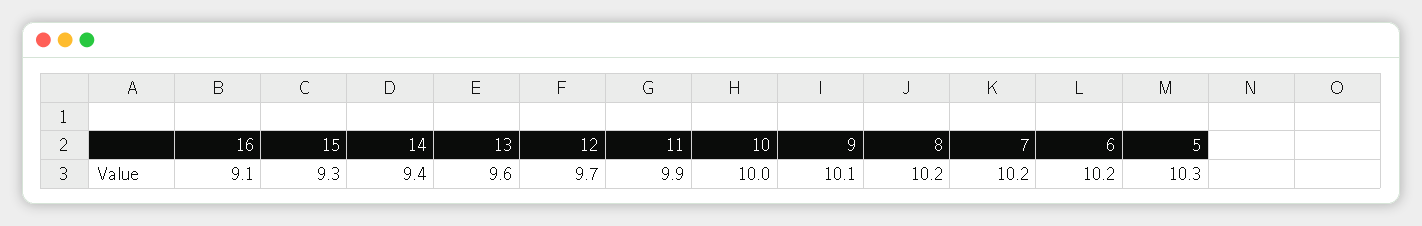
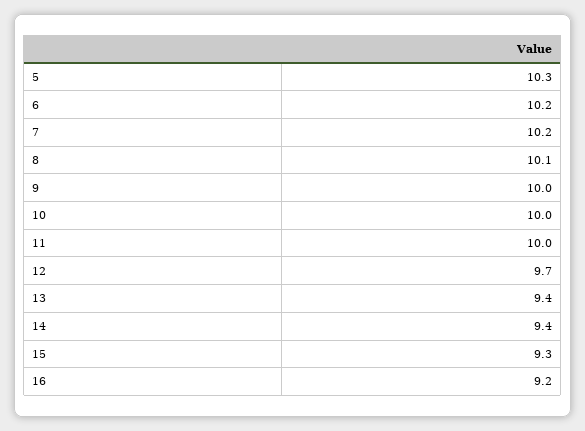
  {
-   "16": 9.1,
+   "16": 9.2,
    "15": 9.3,
    "14": 9.4,
-   "13": 9.6,
+   "13": 9.4,
    "12": 9.7,
-   "11": 9.9,
+   "11": 10,
    "10": 10,
-   "9": 10.1,
+   "9": 10,
-   "8": 10.2,
+   "8": 10.1,
    "7": 10.2,
    "6": 10.2,
    "5": 10.3
  }

